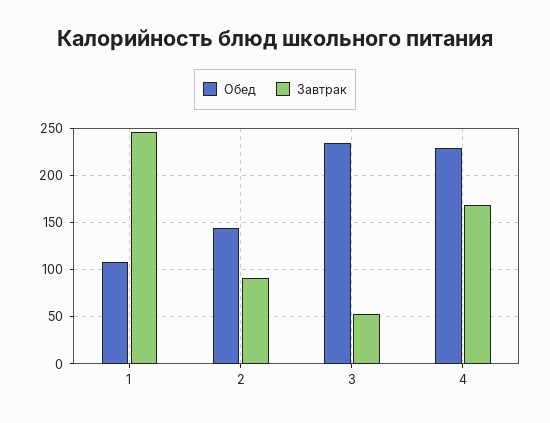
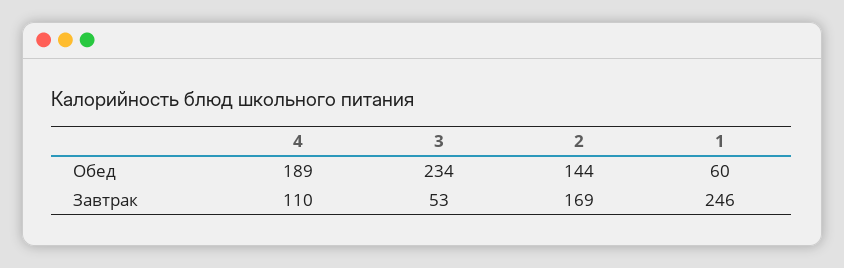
  {
    "Обед": {
-     "1": 110,
+     "1": 60,
      "2": 144,
      "3": 234,
-     "4": 230
+     "4": 189
    },
    "Завтрак": {
      "1": 246,
-     "2": 90,
+     "2": 169,
      "3": 53,
-     "4": 170
+     "4": 110
    }
  }

